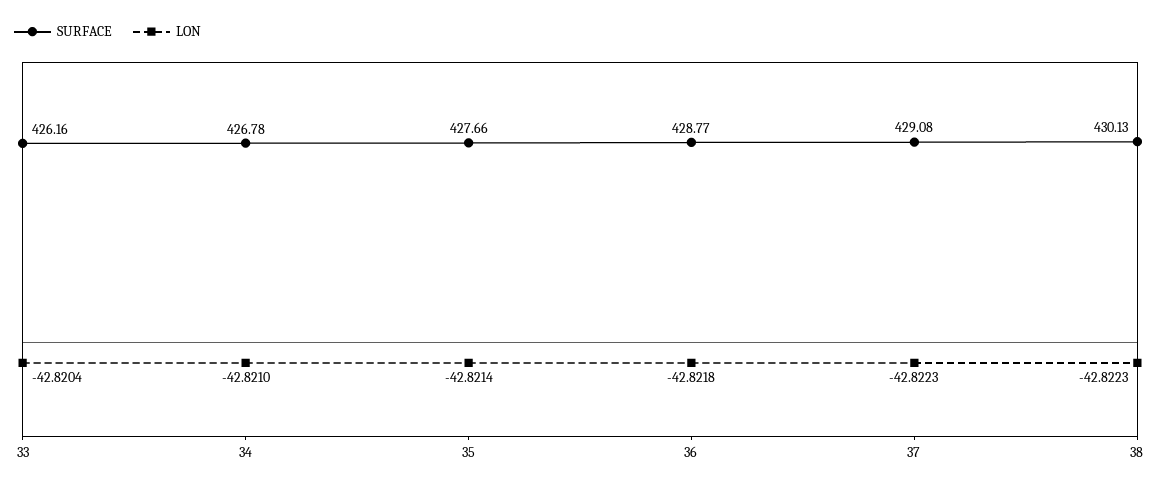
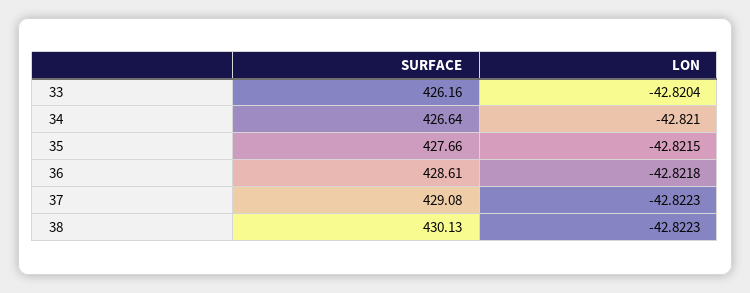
  {
    "SURFACE": {
      "33": 426.16,
-     "34": 426.78,
+     "34": 426.64,
      "35": 427.66,
-     "36": 428.77,
+     "36": 428.61,
      "37": 429.08,
      "38": 430.13
    },
    "LON": {
      "33": -42.8204,
      "34": -42.821,
-     "35": -42.8214,
+     "35": -42.8215,
      "36": -42.8218,
      "37": -42.8223,
      "38": -42.8223
    }
  }

